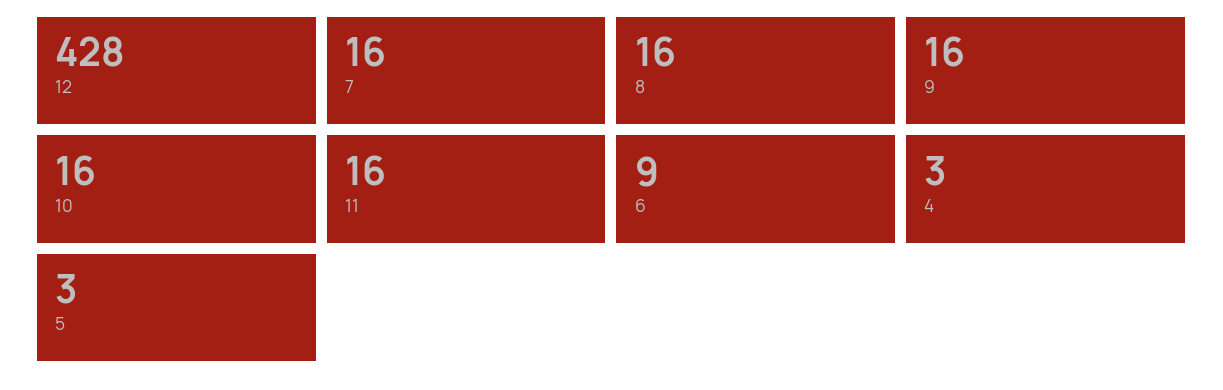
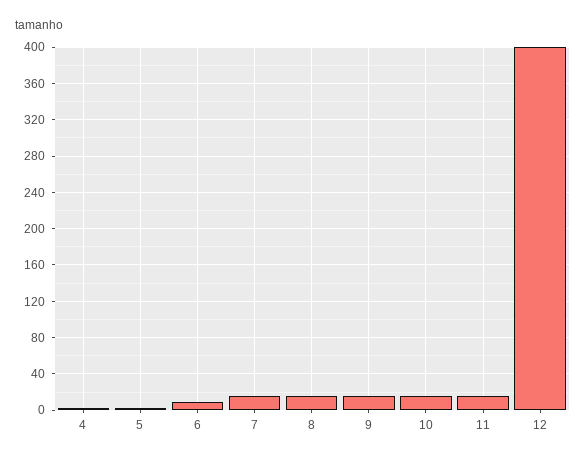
  {
-   "12": 428,
+   "12": 400,
    "7": 16,
    "8": 16,
    "9": 16,
    "10": 16,
    "11": 16,
    "6": 9,
    "4": 3,
    "5": 3
  }

